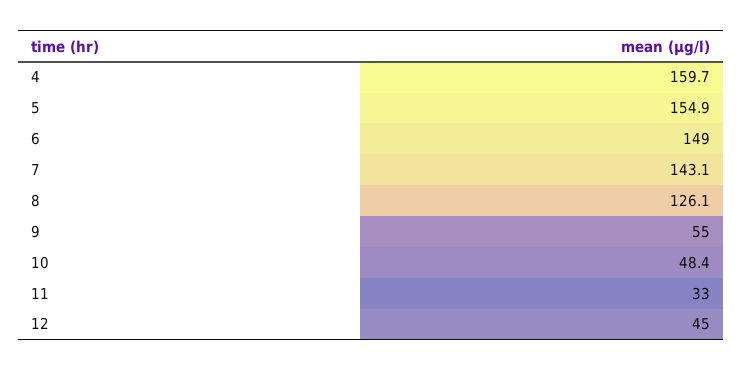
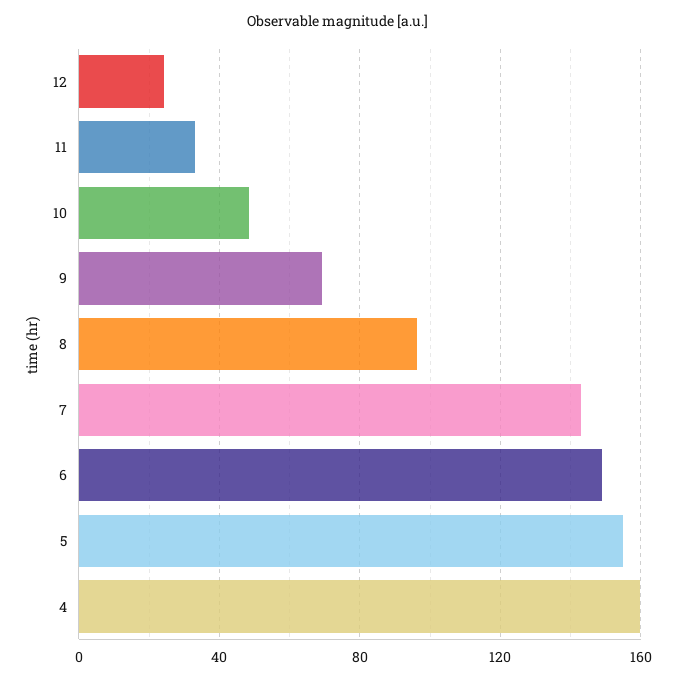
  {
    "4": 159.7,
    "5": 154.9,
    "6": 149,
    "7": 143.1,
-   "8": 126.1,
+   "8": 95,
-   "9": 55,
+   "9": 70,
    "10": 48.4,
    "11": 33,
-   "12": 45
+   "12": 25
  }

